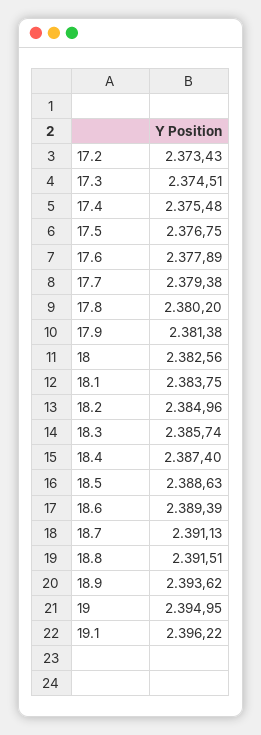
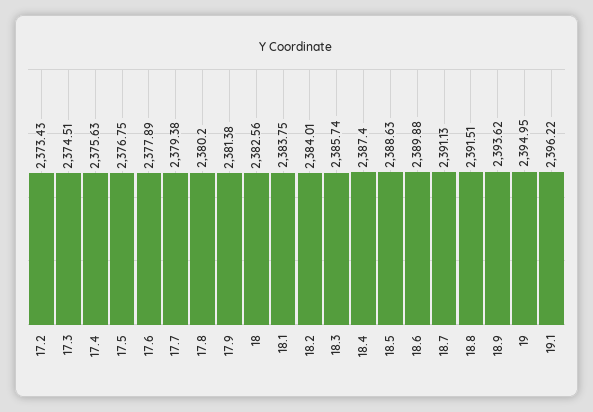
  {
    "17.2": 2373.43,
    "17.3": 2374.51,
-   "17.4": 2375.48,
+   "17.4": 2375.63,
    "17.5": 2376.75,
    "17.6": 2377.89,
    "17.7": 2379.38,
    "17.8": 2380.2,
    "17.9": 2381.38,
    "18": 2382.56,
    "18.1": 2383.75,
-   "18.2": 2384.96,
+   "18.2": 2384.01,
    "18.3": 2385.74,
    "18.4": 2387.4,
    "18.5": 2388.63,
-   "18.6": 2389.39,
+   "18.6": 2389.88,
    "18.7": 2391.13,
    "18.8": 2391.51,
    "18.9": 2393.62,
    "19": 2394.95,
    "19.1": 2396.22
  }

